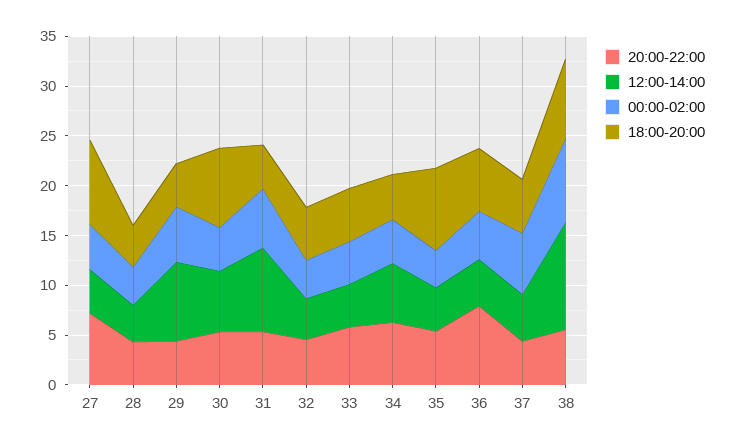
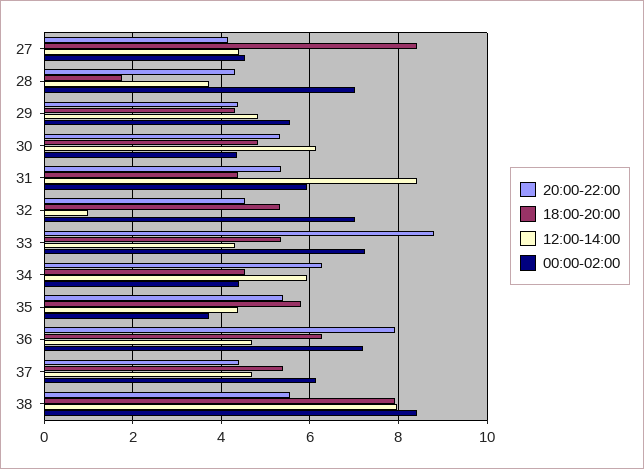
  {
    "20:00-22:00": {
-     "27": 7,
+     "27": 4.2,
      "28": 4.4,
      "29": 4.4,
      "30": 5.4,
      "31": 5.4,
      "32": 4.6,
-     "33": 6,
+     "33": 8.8,
      "34": 6.2,
      "35": 5.4,
      "36": 8,
      "37": 4.4,
      "38": 5.6
    },
    "12:00-14:00": {
      "27": 4.4,
      "28": 3.8,
-     "29": 8,
+     "29": 4.8,
      "30": 6.2,
      "31": 8.4,
-     "32": 4,
+     "32": 1,
      "33": 4.4,
      "34": 6,
      "35": 4.4,
      "36": 4.8,
      "37": 4.8,
-     "38": 11
+     "38": 8
    },
    "00:00-02:00": {
      "27": 4.6,
-     "28": 4,
+     "28": 7,
      "29": 5.6,
      "30": 4.4,
      "31": 6,
-     "32": 4,
+     "32": 7,
-     "33": 4,
+     "33": 7.2,
      "34": 4.4,
      "35": 3.8,
-     "36": 5,
+     "36": 7.2,
      "37": 6.2,
      "38": 8.4
    },
    "18:00-20:00": {
      "27": 8.4,
-     "28": 4,
+     "28": 1.8,
      "29": 4.4,
-     "30": 8,
+     "30": 4.8,
      "31": 4.4,
      "32": 5.4,
      "33": 5.4,
      "34": 4.6,
-     "35": 8,
+     "35": 5.8,
      "36": 6.2,
      "37": 5.4,
      "38": 8
    }
  }

